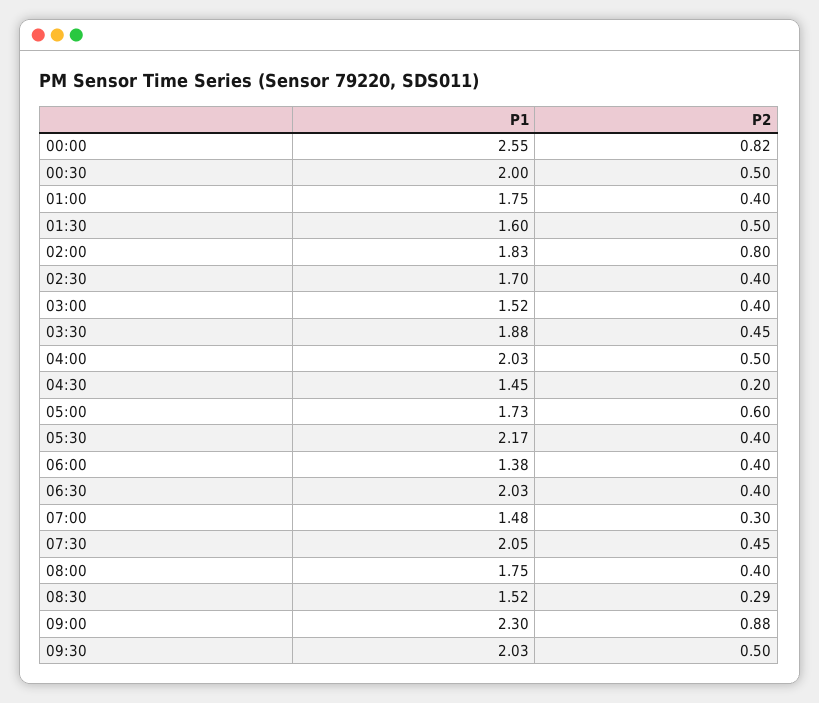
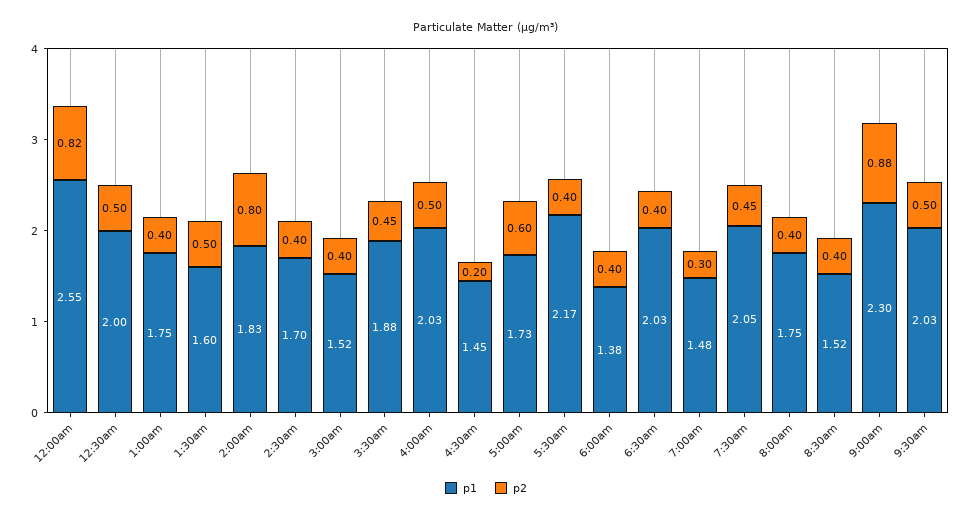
  {
    "P1": {
      "00:00": 2.55,
      "00:30": 2,
      "01:00": 1.75,
      "01:30": 1.6,
      "02:00": 1.83,
      "02:30": 1.7,
      "03:00": 1.52,
      "03:30": 1.88,
      "04:00": 2.03,
      "04:30": 1.45,
      "05:00": 1.73,
      "05:30": 2.17,
      "06:00": 1.38,
      "06:30": 2.03,
      "07:00": 1.48,
      "07:30": 2.05,
      "08:00": 1.75,
      "08:30": 1.52,
      "09:00": 2.3,
      "09:30": 2.03
    },
    "P2": {
      "00:00": 0.82,
      "00:30": 0.5,
      "01:00": 0.4,
      "01:30": 0.5,
      "02:00": 0.8,
      "02:30": 0.4,
      "03:00": 0.4,
      "03:30": 0.45,
      "04:00": 0.5,
      "04:30": 0.2,
      "05:00": 0.6,
      "05:30": 0.4,
      "06:00": 0.4,
      "06:30": 0.4,
      "07:00": 0.3,
      "07:30": 0.45,
      "08:00": 0.4,
-     "08:30": 0.29,
+     "08:30": 0.4,
      "09:00": 0.88,
      "09:30": 0.5
    }
  }

